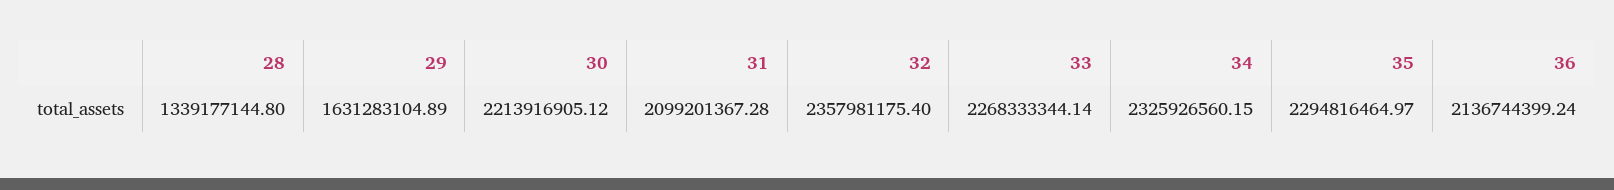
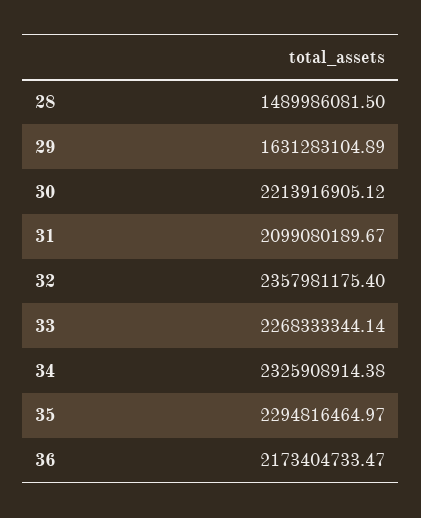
  {
-   "28": 1339177144.8,
+   "28": 1489986081.5,
    "29": 1631283104.89,
    "30": 2213916905.12,
-   "31": 2099201367.28,
+   "31": 2099080189.67,
    "32": 2357981175.4,
    "33": 2268333344.14,
-   "34": 2325926560.15,
+   "34": 2325908914.38,
    "35": 2294816464.97,
-   "36": 2136744399.24
+   "36": 2173404733.47
  }

